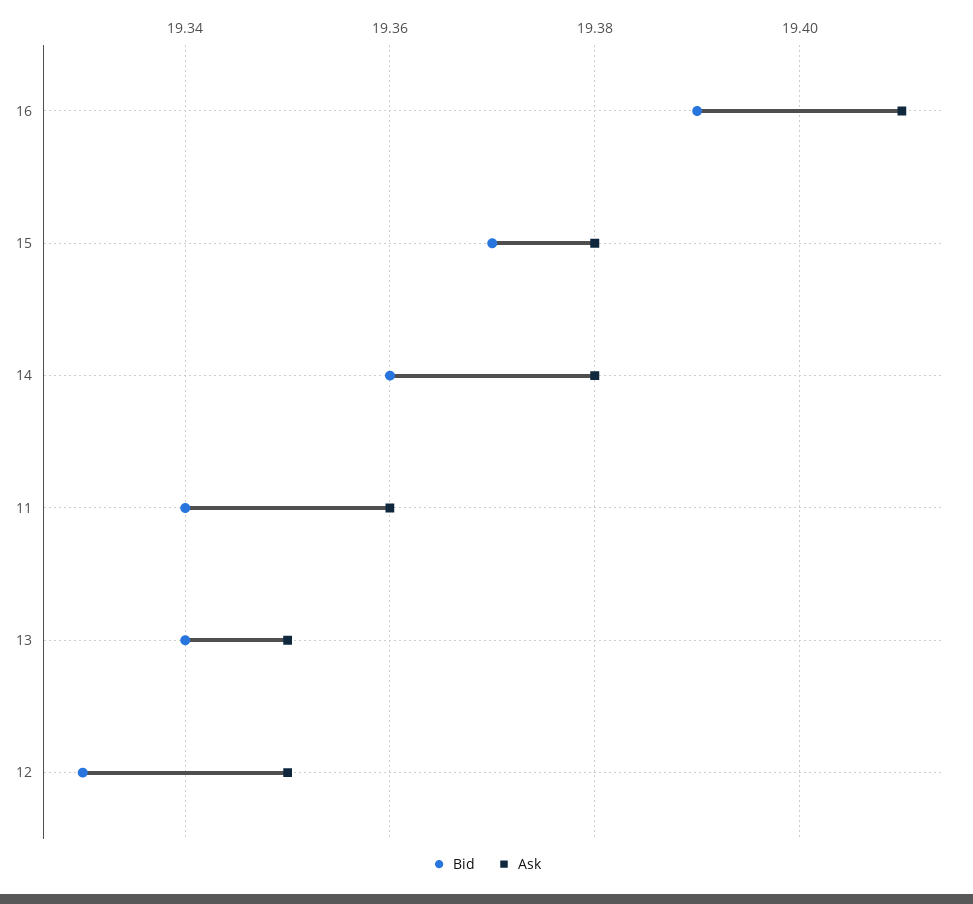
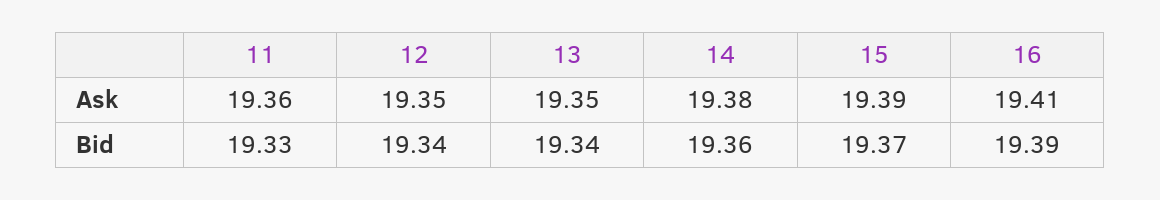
  {
    "Bid": {
      "16": 19.39,
      "15": 19.37,
      "14": 19.36,
-     "11": 19.34,
+     "11": 19.33,
      "13": 19.34,
-     "12": 19.33
+     "12": 19.34
    },
    "Ask": {
      "16": 19.41,
-     "15": 19.38,
+     "15": 19.39,
      "14": 19.38,
      "11": 19.36,
      "13": 19.35,
      "12": 19.35
    }
  }

